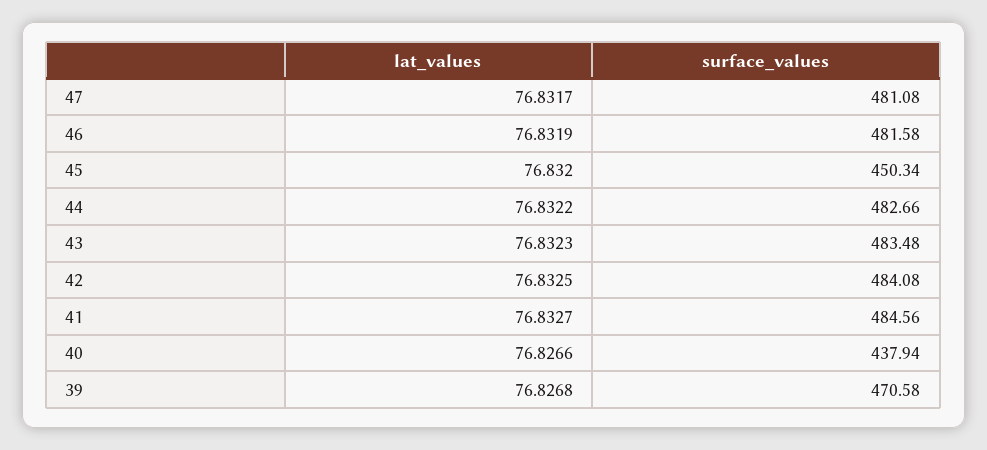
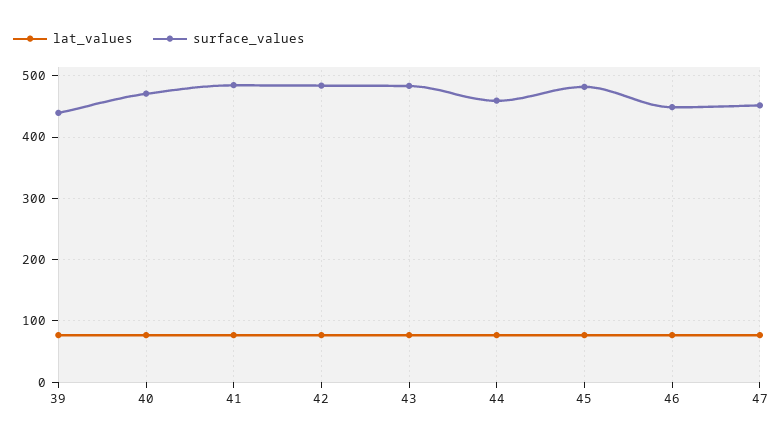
  {
    "lat_values": {
      "47": 76.8317,
      "46": 76.8319,
      "45": 76.832,
      "44": 76.8322,
      "43": 76.8323,
      "42": 76.8325,
      "41": 76.8327,
      "40": 76.8266,
      "39": 76.8268
    },
    "surface_values": {
-     "47": 481.08,
+     "47": 450,
-     "46": 481.58,
+     "46": 450,
-     "45": 450.34,
+     "45": 480,
-     "44": 482.66,
+     "44": 460,
      "43": 483.48,
      "42": 484.08,
      "41": 484.56,
-     "40": 437.94,
+     "40": 470,
-     "39": 470.58
+     "39": 440
    }
  }

